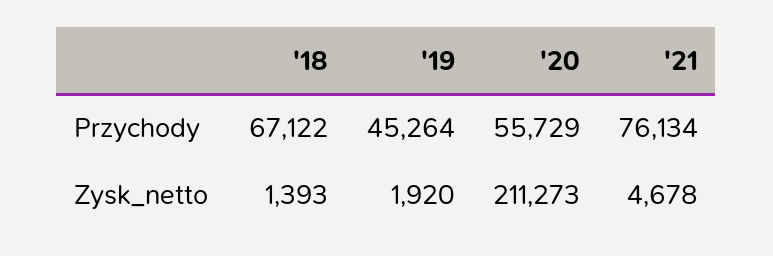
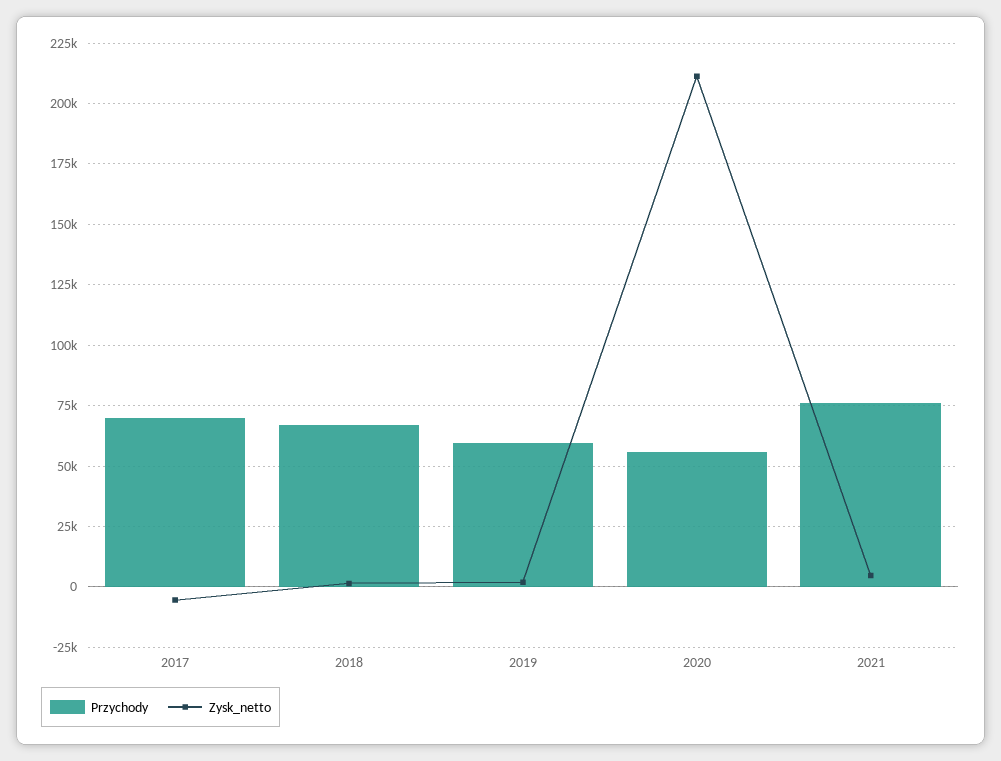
  {
    "Przychody": {
      "'18": 67122,
-     "'19": 45264,
+     "'19": 60000,
      "'20": 55729,
-     "'21": 76134
+     "'21": 76134,
+     "2017": 70000
    },
    "Zysk_netto": {
      "'18": 1393,
      "'19": 1920,
      "'20": 211273,
-     "'21": 4678
+     "'21": 4678,
+     "2017": -5000
    }
  }

